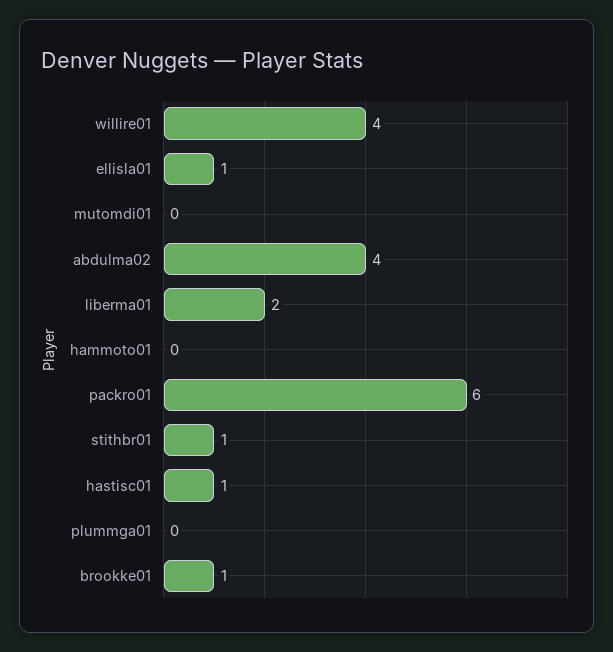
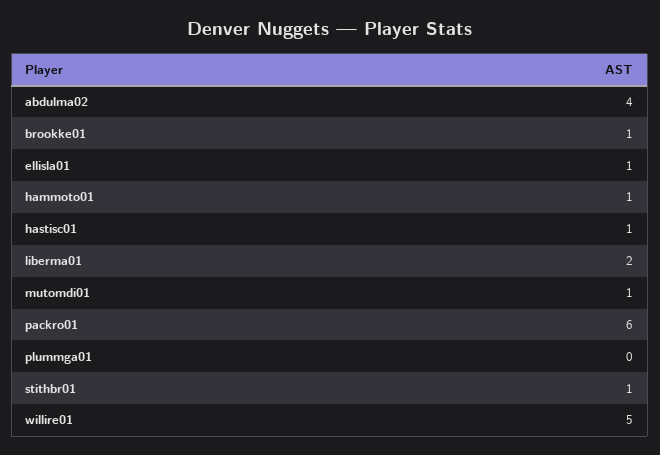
  {
-   "willire01": 4,
+   "willire01": 5,
    "ellisla01": 1,
-   "mutomdi01": 0,
+   "mutomdi01": 1,
    "abdulma02": 4,
    "liberma01": 2,
-   "hammoto01": 0,
+   "hammoto01": 1,
    "packro01": 6,
    "stithbr01": 1,
    "hastisc01": 1,
    "plummga01": 0,
    "brookke01": 1
  }

